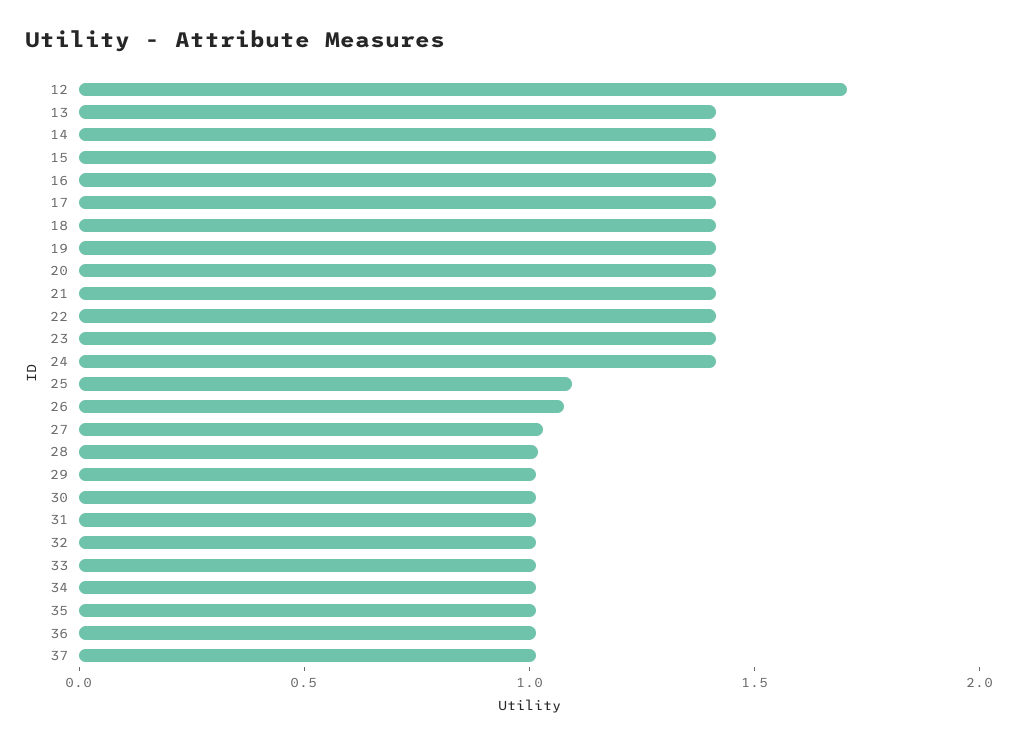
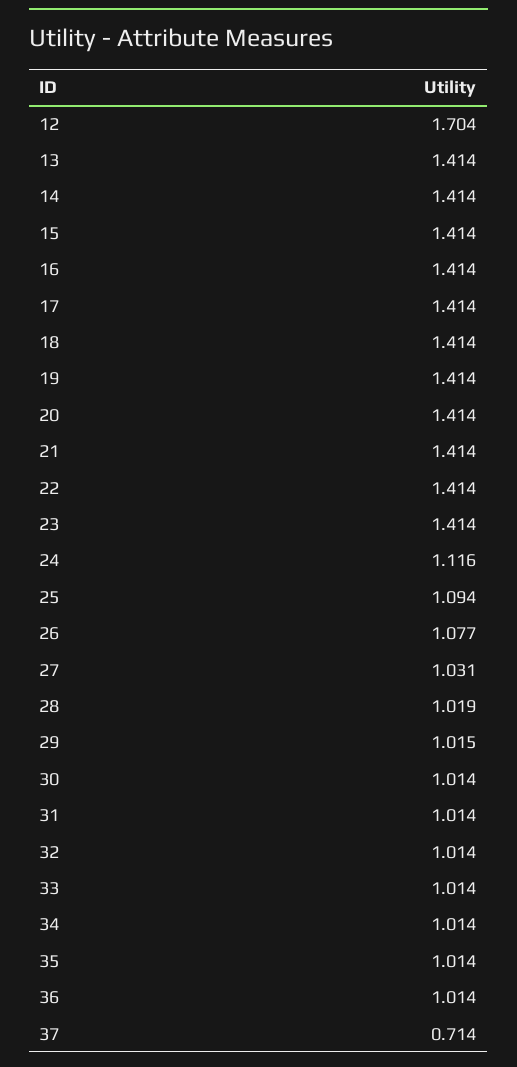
  {
    "12": 1.704,
    "13": 1.414,
    "14": 1.414,
    "15": 1.414,
    "16": 1.414,
    "17": 1.414,
    "18": 1.414,
    "19": 1.414,
    "20": 1.414,
    "21": 1.414,
    "22": 1.414,
    "23": 1.414,
-   "24": 1.4,
+   "24": 1.116,
    "25": 1.094,
    "26": 1.077,
    "27": 1.031,
    "28": 1.019,
    "29": 1.015,
    "30": 1.014,
    "31": 1.014,
    "32": 1.014,
    "33": 1.014,
    "34": 1.014,
    "35": 1.014,
    "36": 1.014,
-   "37": 1
+   "37": 0.714
  }

